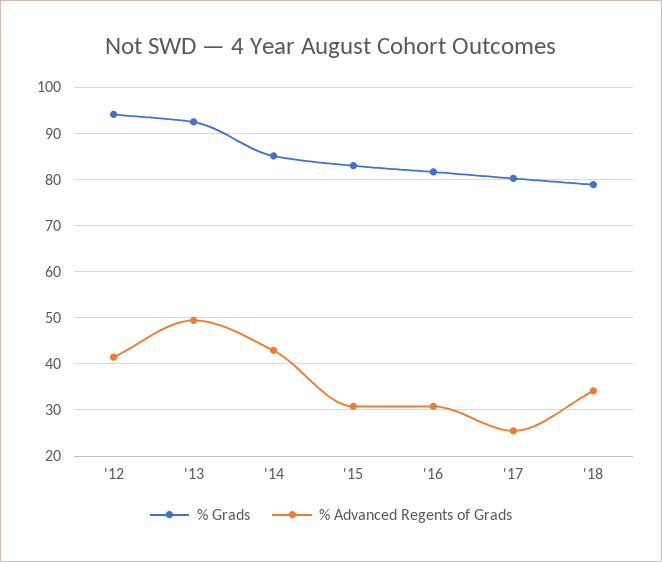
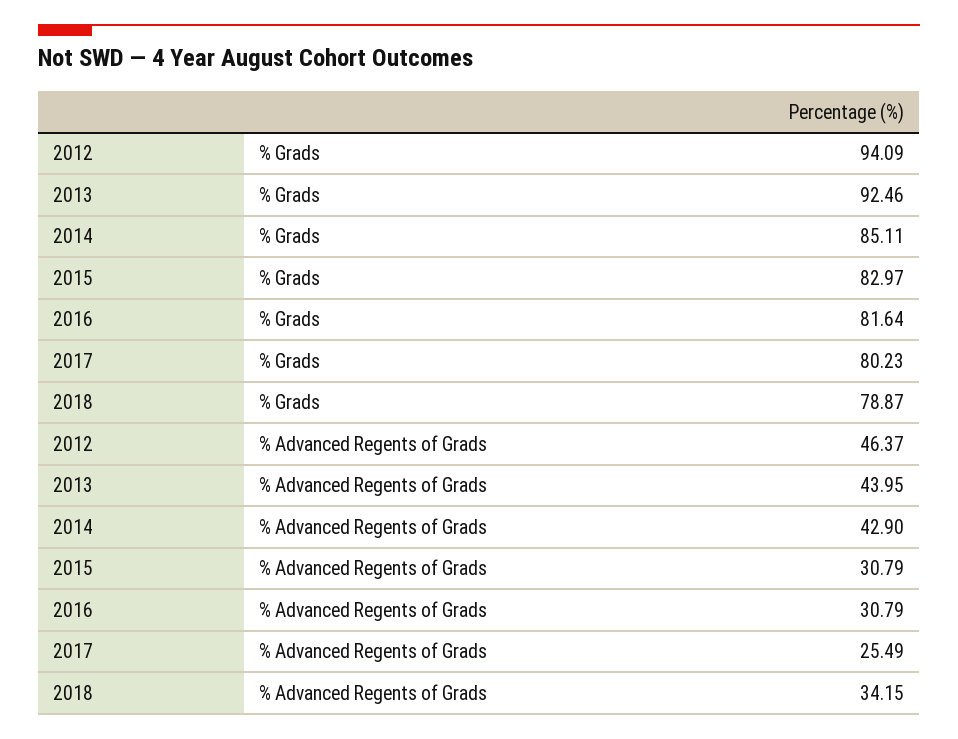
  {
    "% Grads": {
      "'12": 94.09,
      "'13": 92.46,
      "'14": 85.11,
      "'15": 82.97,
      "'16": 81.64,
      "'17": 80.23,
      "'18": 78.87
    },
    "% Advanced Regents of Grads": {
-     "'12": 42,
+     "'12": 46.37,
-     "'13": 50,
+     "'13": 43.95,
      "'14": 42.9,
      "'15": 30.79,
      "'16": 30.79,
      "'17": 25.49,
      "'18": 34.15
    }
  }

